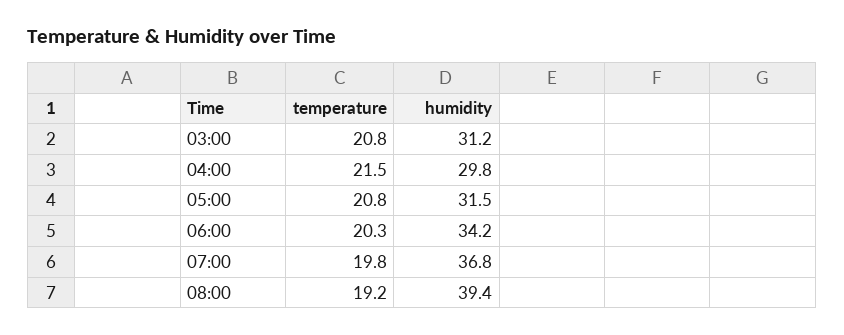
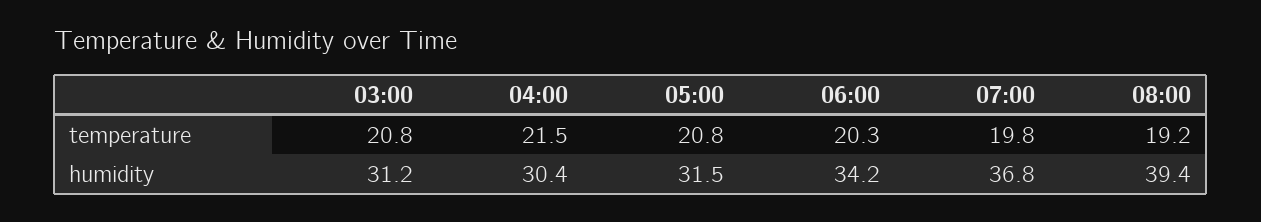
  {
    "temperature": {
      "03:00": 20.8,
      "04:00": 21.5,
      "05:00": 20.8,
      "06:00": 20.3,
      "07:00": 19.8,
      "08:00": 19.2
    },
    "humidity": {
      "03:00": 31.2,
-     "04:00": 29.8,
+     "04:00": 30.4,
      "05:00": 31.5,
      "06:00": 34.2,
      "07:00": 36.8,
      "08:00": 39.4
    }
  }

